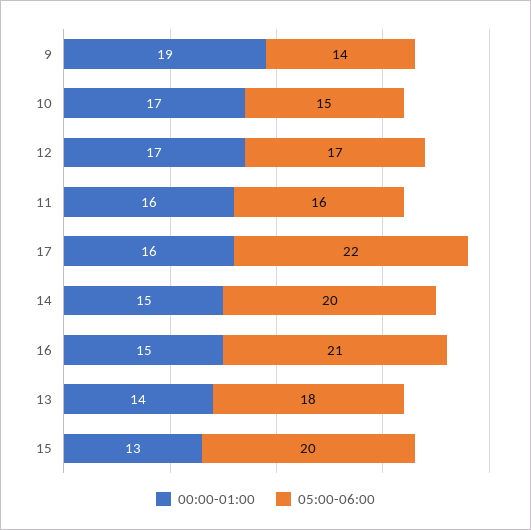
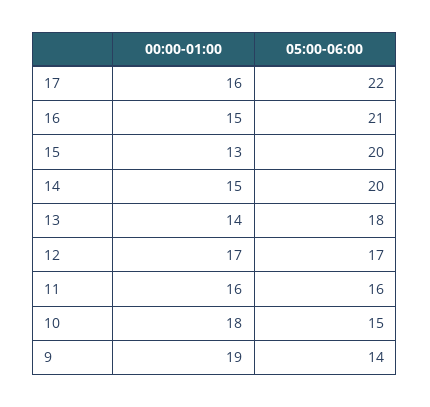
  {
    "00:00-01:00": {
      "9": 19,
-     "10": 17,
+     "10": 18,
      "12": 17,
      "11": 16,
      "17": 16,
      "14": 15,
      "16": 15,
      "13": 14,
      "15": 13
    },
    "05:00-06:00": {
      "9": 14,
      "10": 15,
      "12": 17,
      "11": 16,
      "17": 22,
      "14": 20,
      "16": 21,
      "13": 18,
      "15": 20
    }
  }

